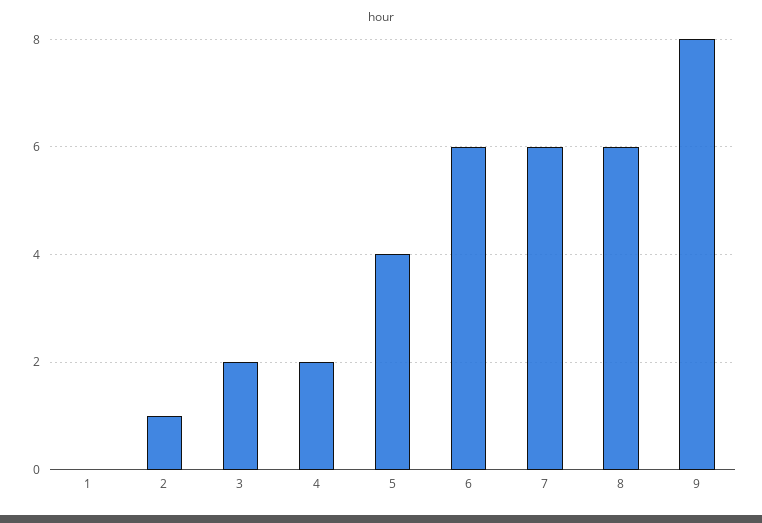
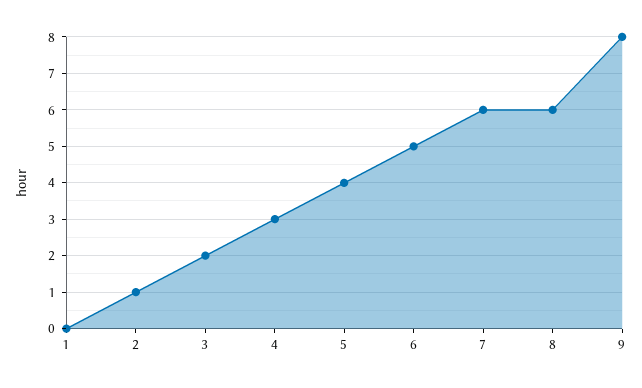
  {
    "1": 0,
    "2": 1,
    "3": 2,
-   "4": 2,
+   "4": 3,
    "5": 4,
-   "6": 6,
+   "6": 5,
    "7": 6,
    "8": 6,
    "9": 8
  }

